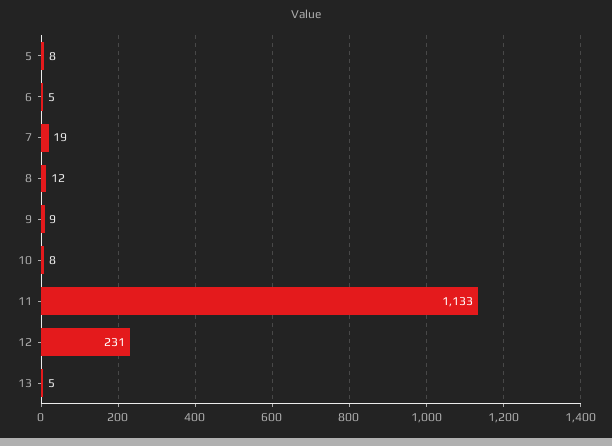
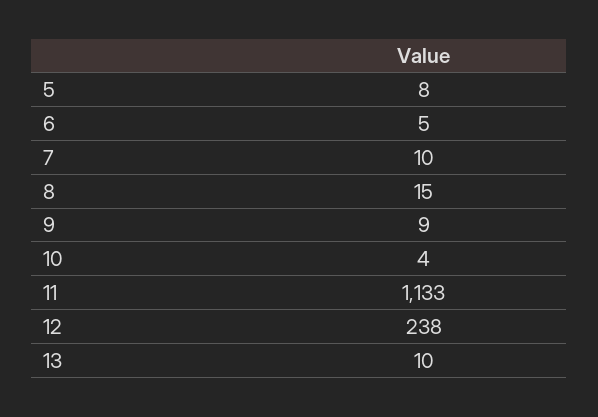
  {
    "5": 8,
    "6": 5,
-   "7": 19,
+   "7": 10,
-   "8": 12,
+   "8": 15,
    "9": 9,
-   "10": 8,
+   "10": 4,
    "11": 1133,
-   "12": 231,
+   "12": 238,
-   "13": 5
+   "13": 10
  }

